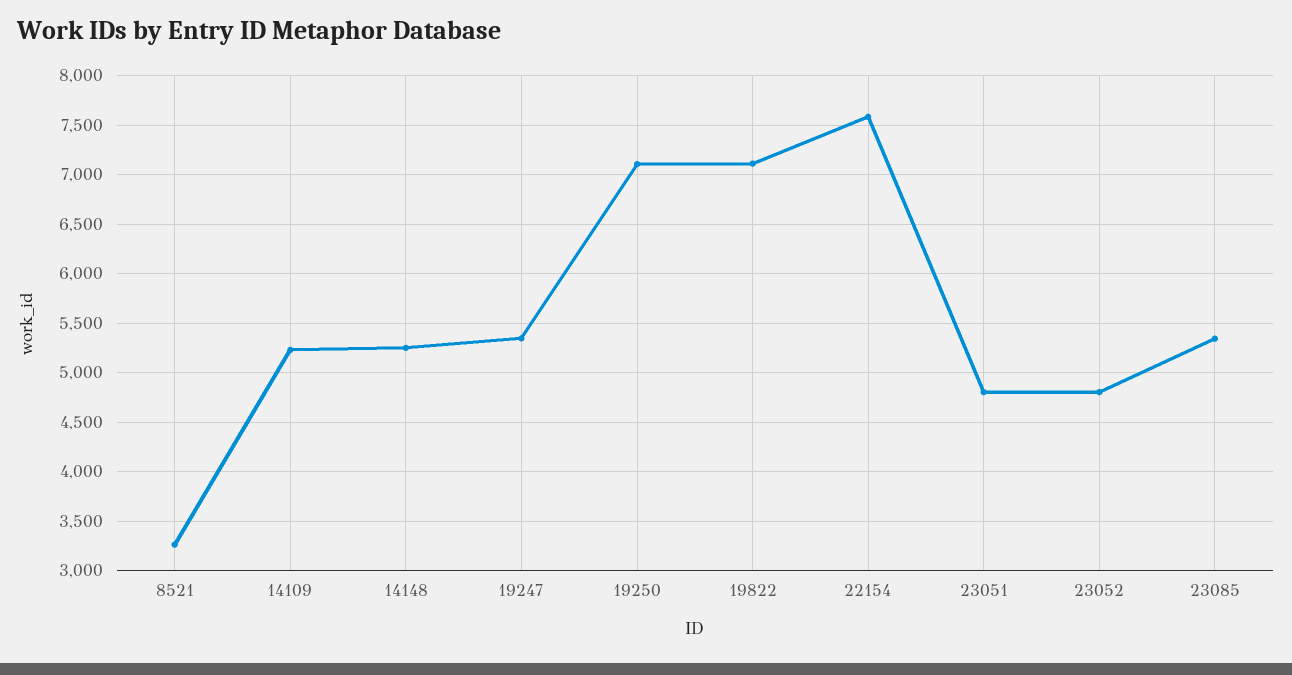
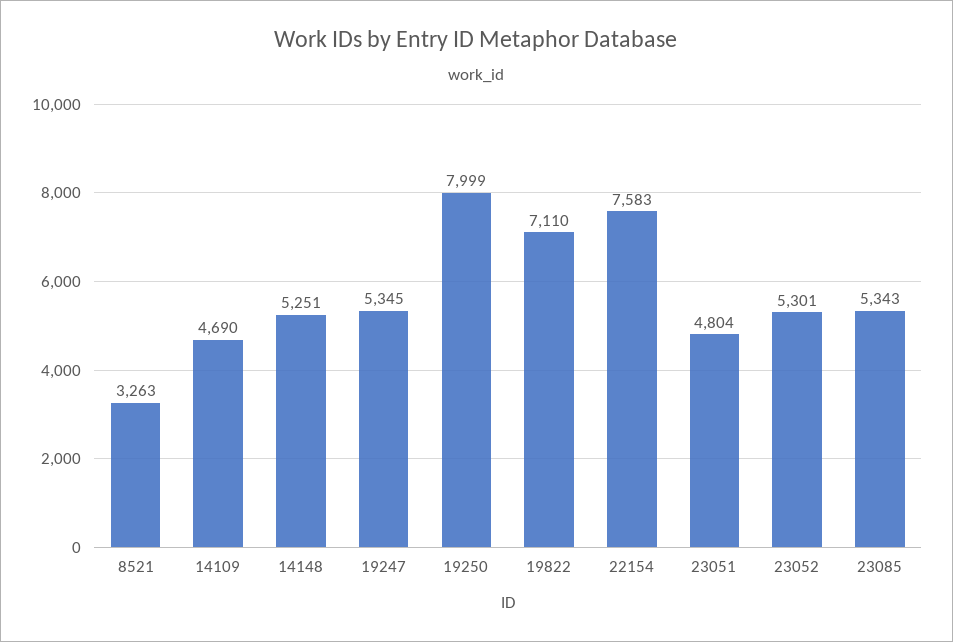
  {
    "8521": 3263,
-   "14109": 5200,
+   "14109": 4690,
    "14148": 5251,
    "19247": 5345,
-   "19250": 7100,
+   "19250": 7999,
    "19822": 7110,
    "22154": 7583,
    "23051": 4804,
-   "23052": 4800,
+   "23052": 5301,
    "23085": 5343
  }

